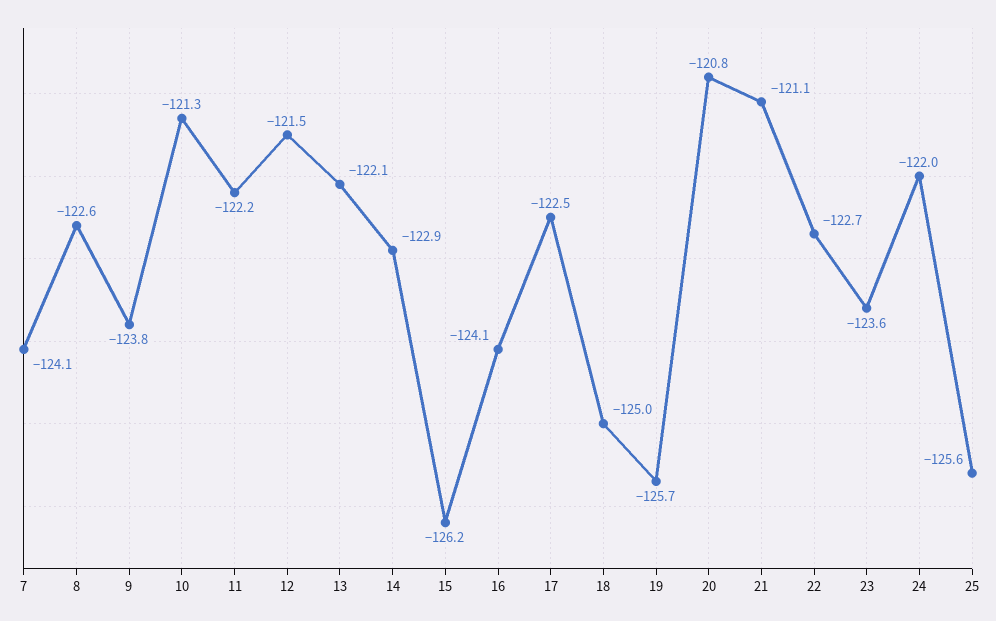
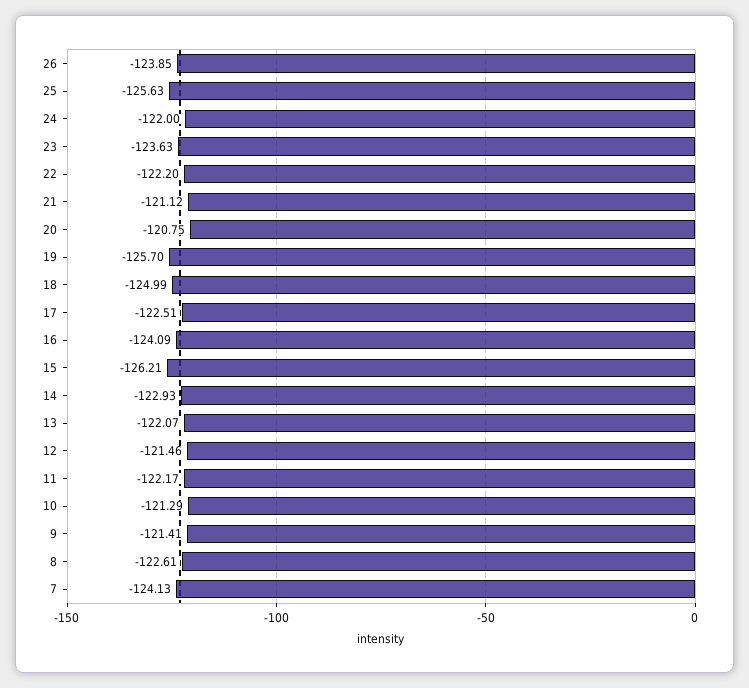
  {
    "7": -124.13,
    "8": -122.61,
-   "9": -123.8,
+   "9": -121.41,
    "10": -121.29,
    "11": -122.17,
    "12": -121.46,
    "13": -122.07,
    "14": -122.93,
    "15": -126.21,
    "16": -124.09,
    "17": -122.51,
    "18": -124.99,
    "19": -125.7,
    "20": -120.75,
    "21": -121.12,
-   "22": -122.7,
+   "22": -122.2,
    "23": -123.63,
    "24": -122,
-   "25": -125.63
+   "25": -125.63,
+   "26": -123.85
  }

